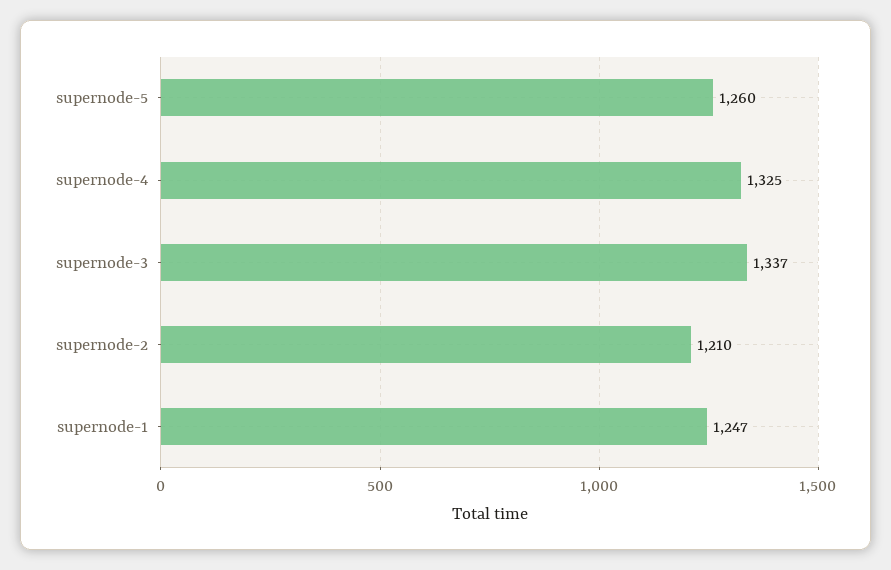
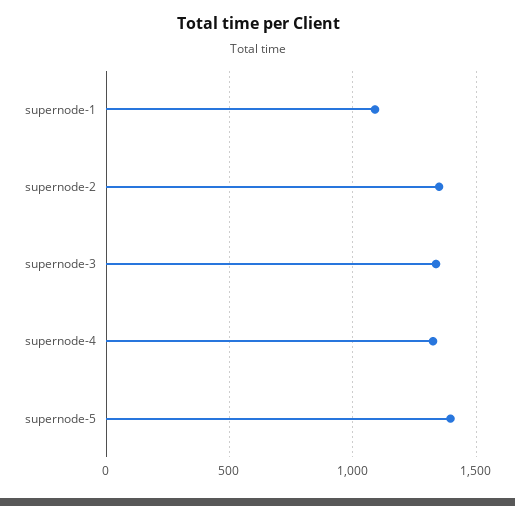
  {
-   "supernode-5": 1260,
+   "supernode-5": 1400,
    "supernode-4": 1325,
    "supernode-3": 1337,
-   "supernode-2": 1210,
+   "supernode-2": 1350,
-   "supernode-1": 1247
+   "supernode-1": 1100
  }

